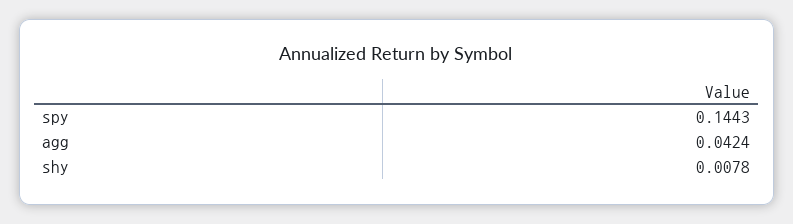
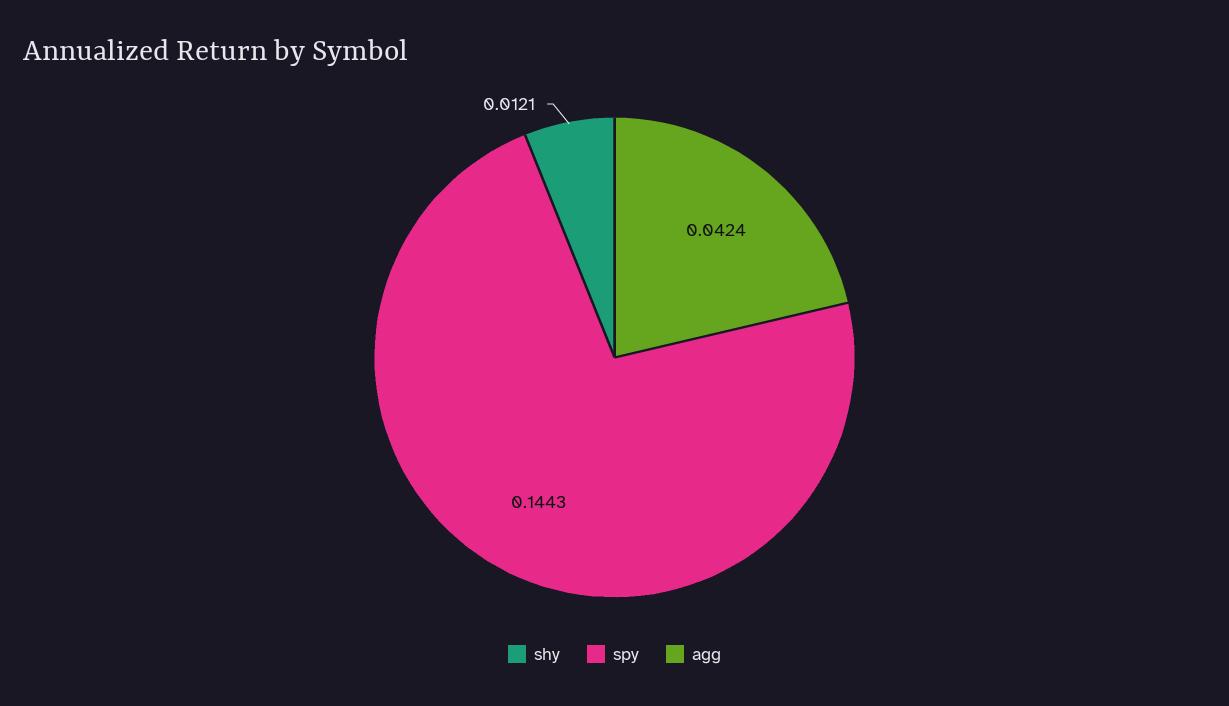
  {
    "spy": 0.1443,
    "agg": 0.0424,
-   "shy": 0.0078
+   "shy": 0.0121
  }

